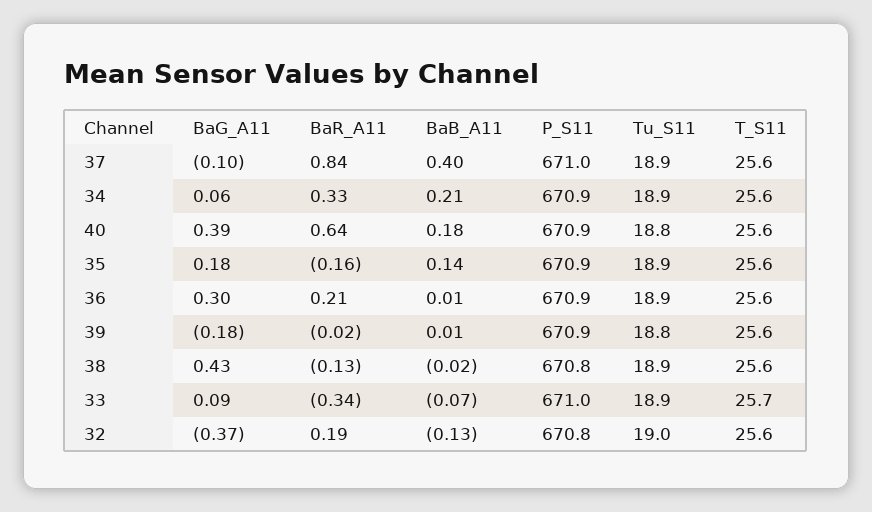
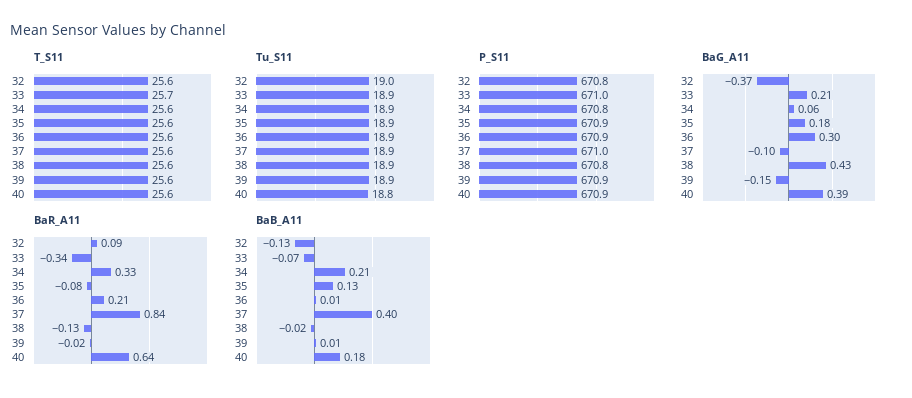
  {
    "BaG_A11": {
      "37": -0.1,
      "34": 0.06,
      "40": 0.39,
      "35": 0.18,
      "36": 0.3,
-     "39": -0.18,
+     "39": -0.15,
      "38": 0.43,
-     "33": 0.09,
+     "33": 0.21,
      "32": -0.37
    },
    "BaR_A11": {
      "37": 0.84,
      "34": 0.33,
      "40": 0.64,
-     "35": -0.16,
+     "35": -0.08,
      "36": 0.21,
      "39": -0.02,
      "38": -0.13,
      "33": -0.34,
-     "32": 0.19
+     "32": 0.09
    },
    "BaB_A11": {
      "37": 0.4,
      "34": 0.21,
      "40": 0.18,
-     "35": 0.14,
+     "35": 0.13,
      "36": 0.01,
      "39": 0.01,
      "38": -0.02,
      "33": -0.07,
      "32": -0.13
    },
    "P_S11": {
      "37": 671,
-     "34": 670.9,
+     "34": 670.8,
      "40": 670.9,
      "35": 670.9,
      "36": 670.9,
      "39": 670.9,
      "38": 670.8,
      "33": 671,
      "32": 670.8
    },
    "Tu_S11": {
      "37": 18.9,
      "34": 18.9,
      "40": 18.8,
      "35": 18.9,
      "36": 18.9,
-     "39": 18.8,
+     "39": 18.9,
      "38": 18.9,
      "33": 18.9,
      "32": 19
    },
    "T_S11": {
      "37": 25.6,
      "34": 25.6,
      "40": 25.6,
      "35": 25.6,
      "36": 25.6,
      "39": 25.6,
      "38": 25.6,
      "33": 25.7,
      "32": 25.6
    }
  }

